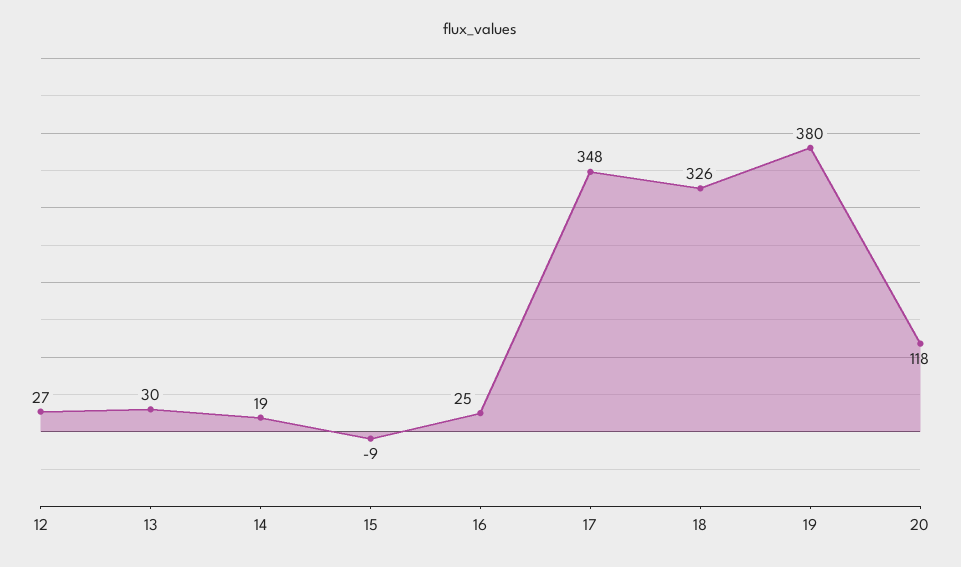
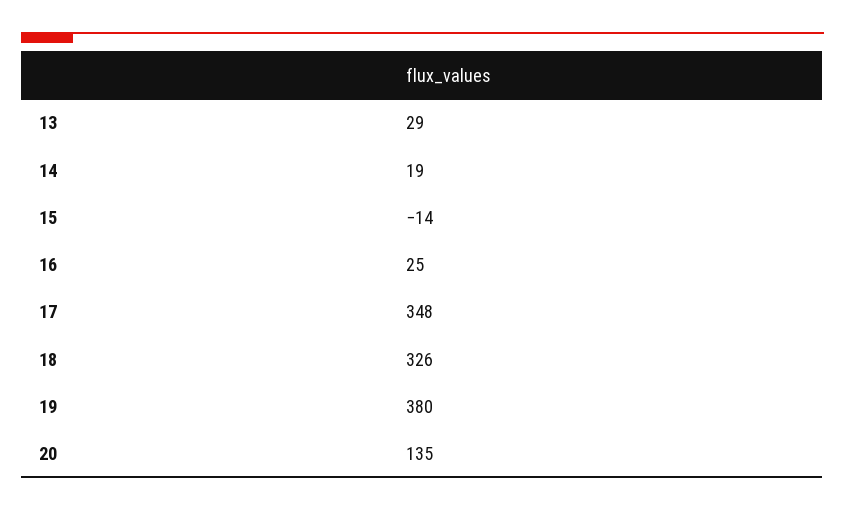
  {
-   "12": 27,
-   "13": 30,
+   "13": 29,
    "14": 19,
-   "15": -9,
+   "15": -14,
    "16": 25,
    "17": 348,
    "18": 326,
    "19": 380,
-   "20": 118
+   "20": 135
  }

